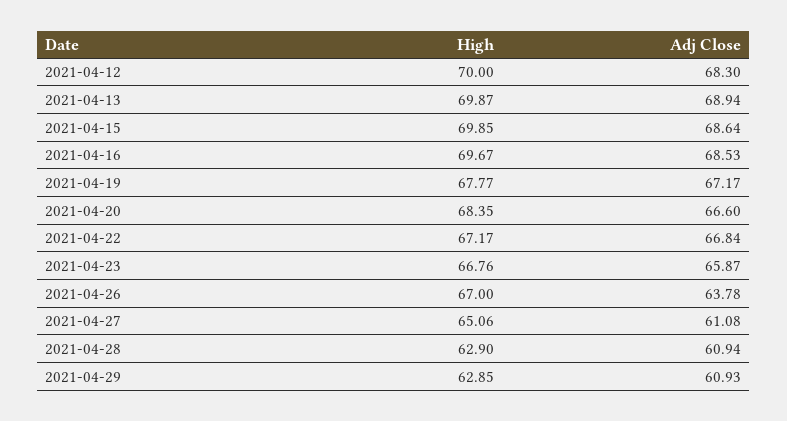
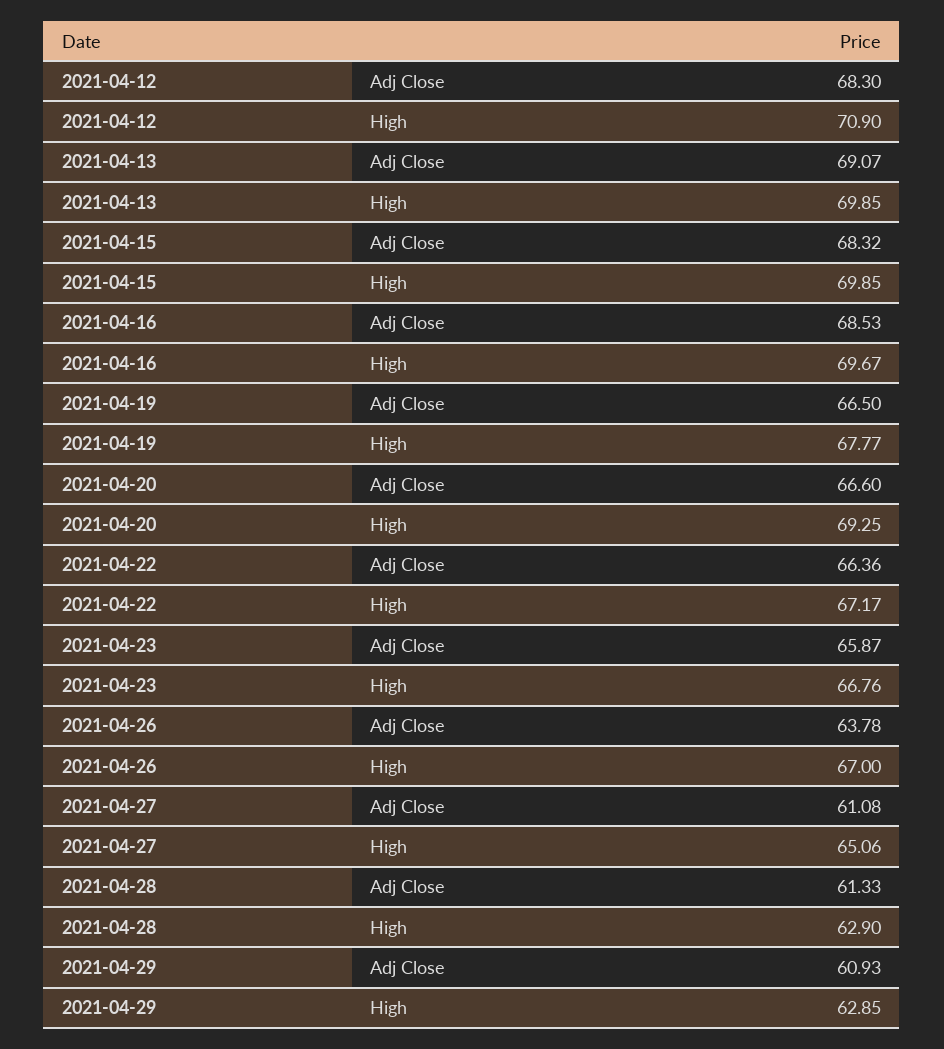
  {
    "High": {
-     "2021-04-12": 70,
+     "2021-04-12": 70.9,
-     "2021-04-13": 69.87,
+     "2021-04-13": 69.85,
      "2021-04-15": 69.85,
      "2021-04-16": 69.67,
      "2021-04-19": 67.77,
-     "2021-04-20": 68.35,
+     "2021-04-20": 69.25,
      "2021-04-22": 67.17,
      "2021-04-23": 66.76,
      "2021-04-26": 67,
      "2021-04-27": 65.06,
      "2021-04-28": 62.9,
      "2021-04-29": 62.85
    },
    "Adj Close": {
      "2021-04-12": 68.3,
-     "2021-04-13": 68.94,
+     "2021-04-13": 69.07,
-     "2021-04-15": 68.64,
+     "2021-04-15": 68.32,
      "2021-04-16": 68.53,
-     "2021-04-19": 67.17,
+     "2021-04-19": 66.5,
      "2021-04-20": 66.6,
-     "2021-04-22": 66.84,
+     "2021-04-22": 66.36,
      "2021-04-23": 65.87,
      "2021-04-26": 63.78,
      "2021-04-27": 61.08,
-     "2021-04-28": 60.94,
+     "2021-04-28": 61.33,
      "2021-04-29": 60.93
    }
  }

